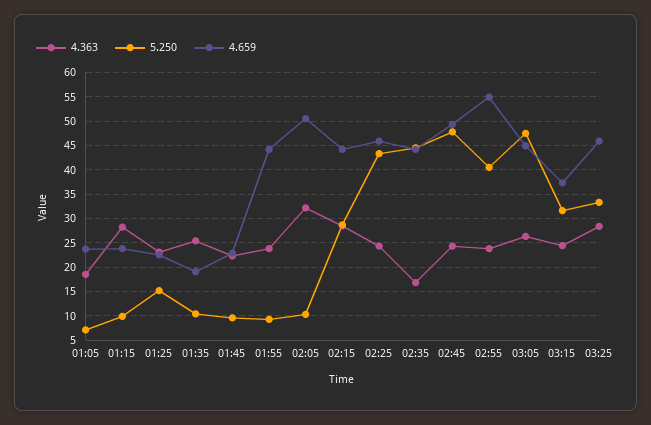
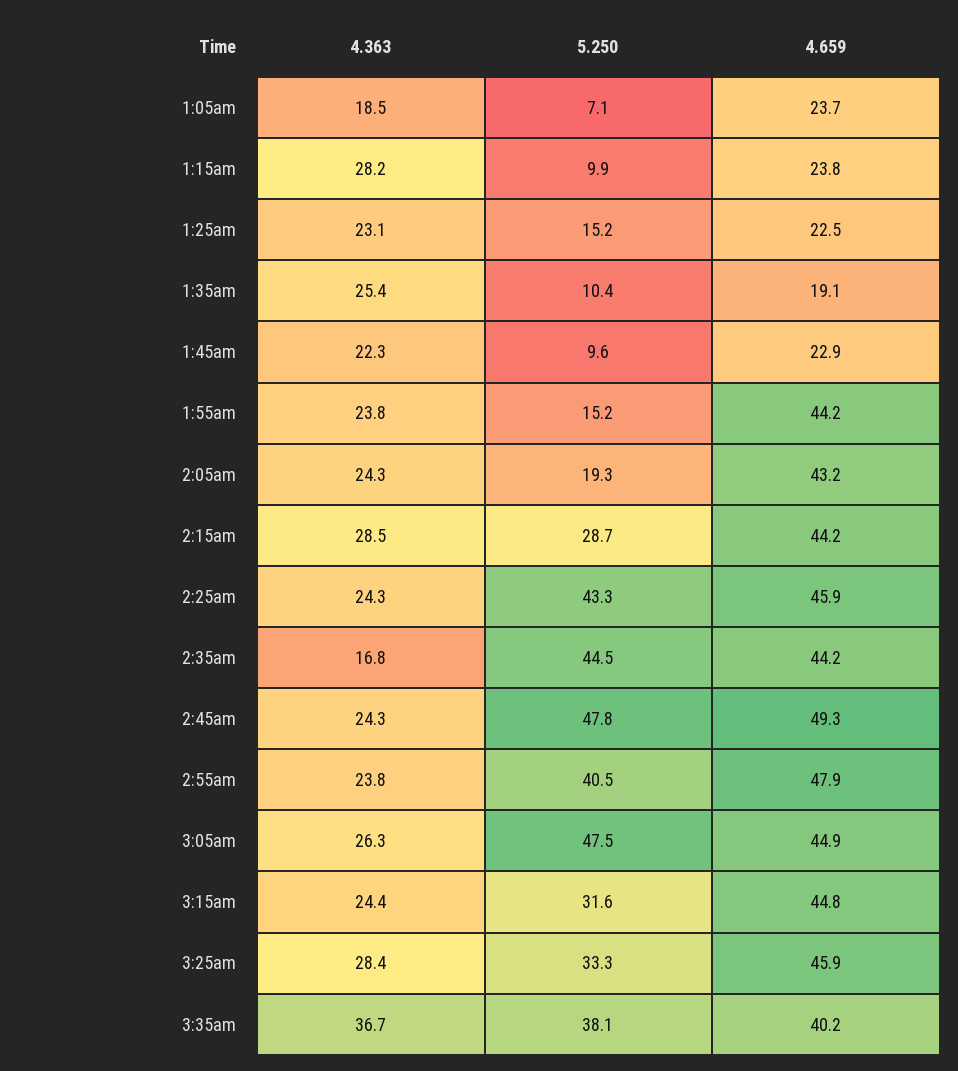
  {
    "4.363": {
      "01:05": 18.5,
      "01:15": 28.2,
      "01:25": 23.1,
      "01:35": 25.4,
      "01:45": 22.3,
      "01:55": 23.8,
-     "02:05": 32.5,
+     "02:05": 24.3,
      "02:15": 28.5,
      "02:25": 24.3,
      "02:35": 16.8,
      "02:45": 24.3,
      "02:55": 23.8,
      "03:05": 26.3,
      "03:15": 24.4,
-     "03:25": 28.4
+     "03:25": 28.4,
+     "3:35am": 36.7
    },
    "5.250": {
      "01:05": 7.1,
      "01:15": 9.9,
      "01:25": 15.2,
      "01:35": 10.4,
      "01:45": 9.6,
-     "01:55": 10,
+     "01:55": 15.2,
-     "02:05": 10,
+     "02:05": 19.3,
      "02:15": 28.7,
      "02:25": 43.3,
      "02:35": 44.5,
      "02:45": 47.8,
      "02:55": 40.5,
      "03:05": 47.5,
      "03:15": 31.6,
-     "03:25": 33.3
+     "03:25": 33.3,
+     "3:35am": 38.1
    },
    "4.659": {
      "01:05": 23.7,
      "01:15": 23.8,
      "01:25": 22.5,
      "01:35": 19.1,
      "01:45": 22.9,
      "01:55": 44.2,
-     "02:05": 50,
+     "02:05": 43.2,
      "02:15": 44.2,
      "02:25": 45.9,
      "02:35": 44.2,
      "02:45": 49.3,
-     "02:55": 55,
+     "02:55": 47.9,
      "03:05": 44.9,
-     "03:15": 37.5,
+     "03:15": 44.8,
-     "03:25": 45.9
+     "03:25": 45.9,
+     "3:35am": 40.2
    }
  }

